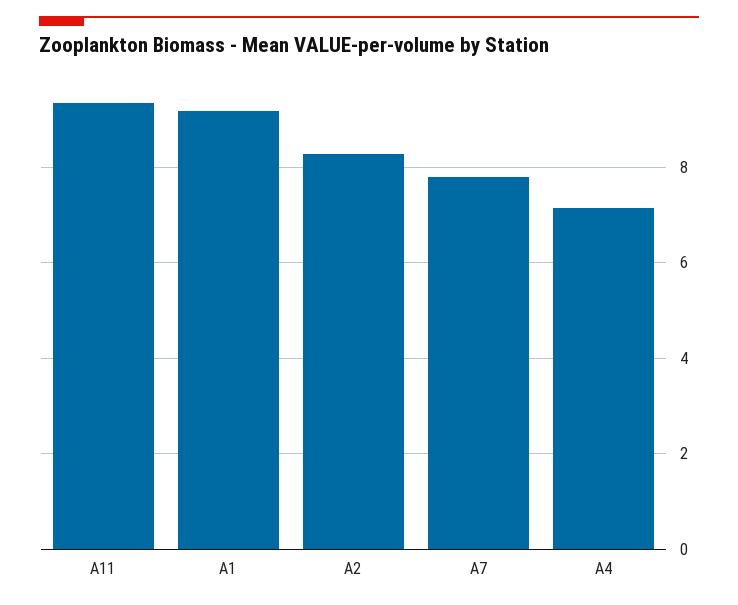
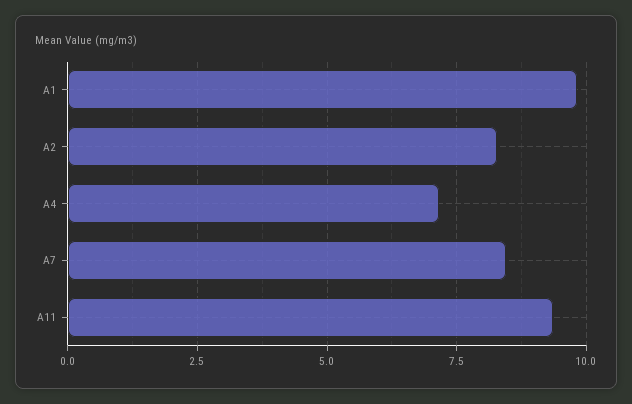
  {
    "A11": 9.4,
-   "A1": 9.2,
+   "A1": 9.75,
    "A2": 8.2,
-   "A7": 7.8,
+   "A7": 8.5,
    "A4": 7.2
  }

